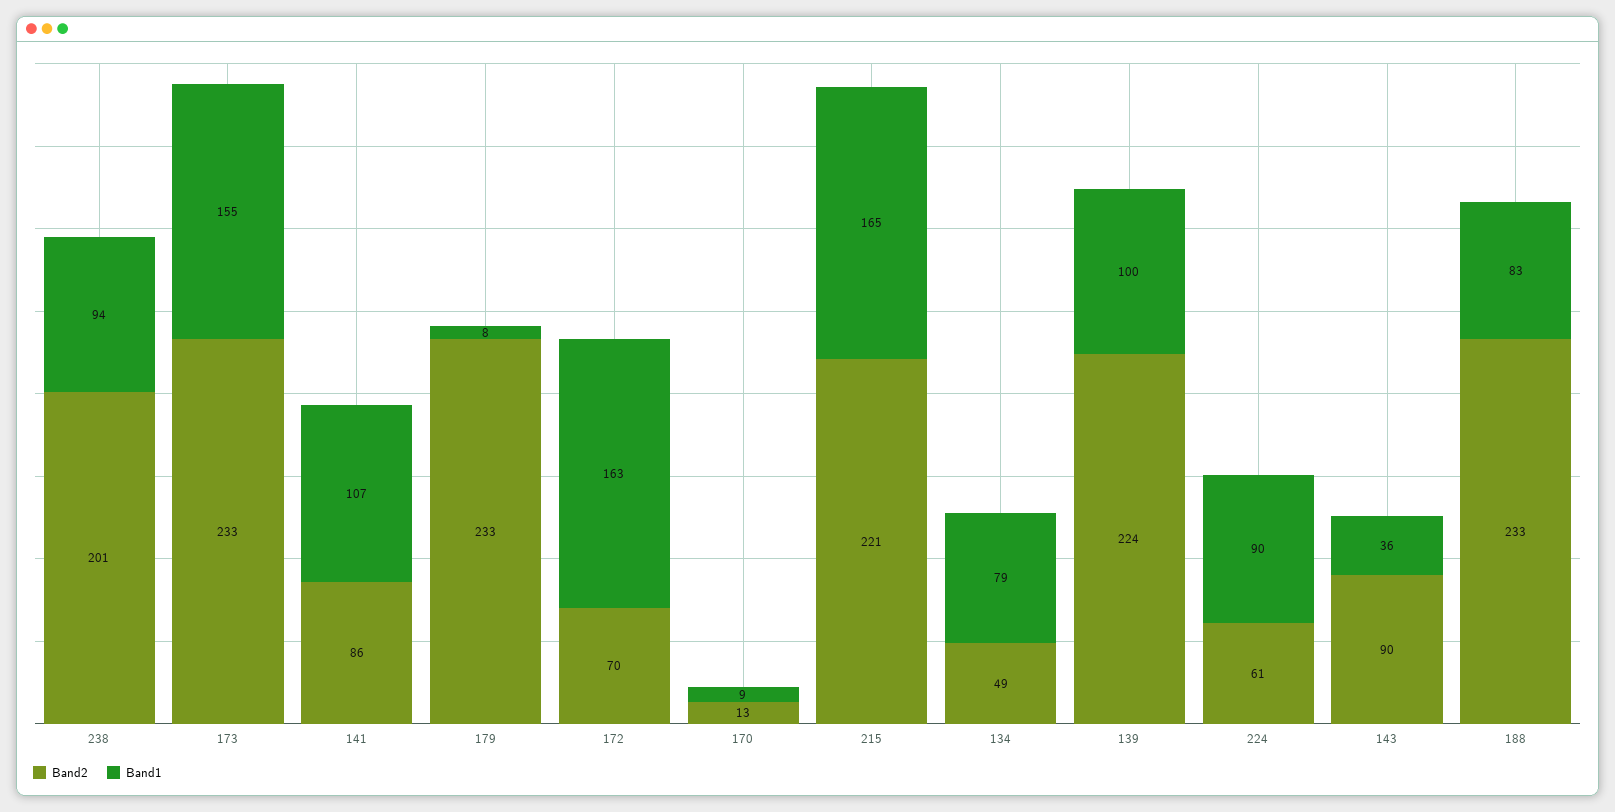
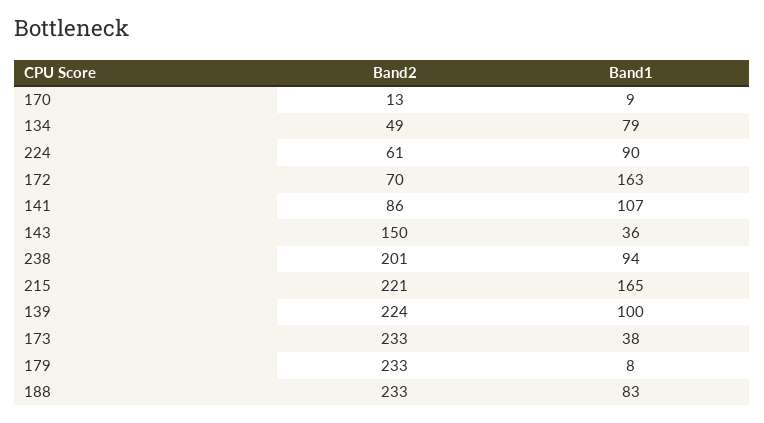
  {
    "Band2": {
      "238": 201,
      "173": 233,
      "141": 86,
      "179": 233,
      "172": 70,
      "170": 13,
      "215": 221,
      "134": 49,
      "139": 224,
      "224": 61,
-     "143": 90,
+     "143": 150,
      "188": 233
    },
    "Band1": {
      "238": 94,
-     "173": 155,
+     "173": 38,
      "141": 107,
      "179": 8,
      "172": 163,
      "170": 9,
      "215": 165,
      "134": 79,
      "139": 100,
      "224": 90,
      "143": 36,
      "188": 83
    }
  }

